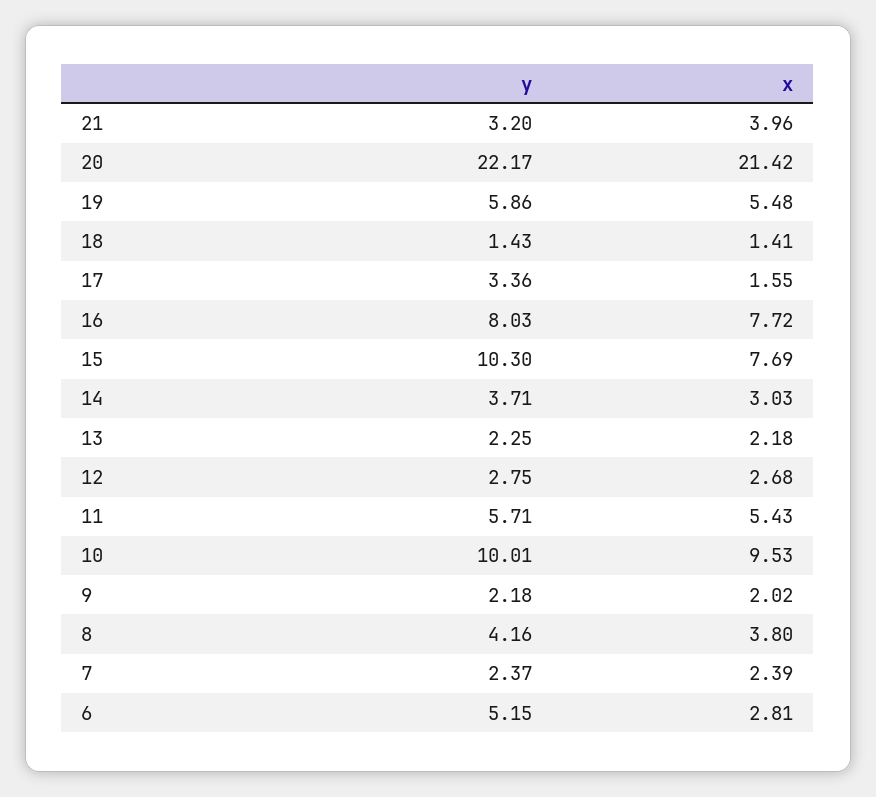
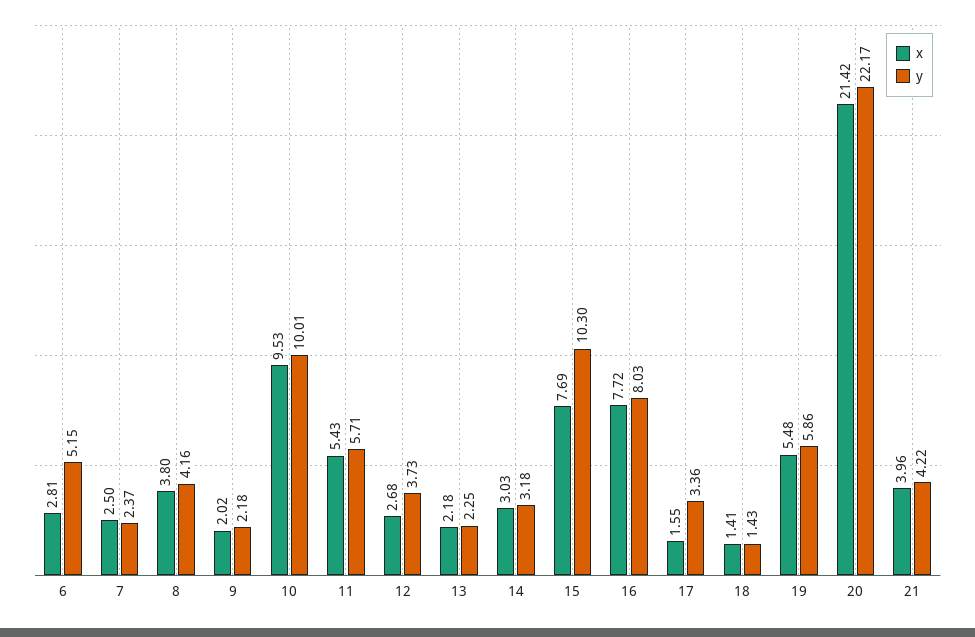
  {
    "y": {
-     "21": 3.2,
+     "21": 4.22,
      "20": 22.17,
      "19": 5.86,
      "18": 1.43,
      "17": 3.36,
      "16": 8.03,
      "15": 10.3,
-     "14": 3.71,
+     "14": 3.18,
      "13": 2.25,
-     "12": 2.75,
+     "12": 3.73,
      "11": 5.71,
      "10": 10.01,
      "9": 2.18,
      "8": 4.16,
      "7": 2.37,
      "6": 5.15
    },
    "x": {
      "21": 3.96,
      "20": 21.42,
      "19": 5.48,
      "18": 1.41,
      "17": 1.55,
      "16": 7.72,
      "15": 7.69,
      "14": 3.03,
      "13": 2.18,
      "12": 2.68,
      "11": 5.43,
      "10": 9.53,
      "9": 2.02,
      "8": 3.8,
-     "7": 2.39,
+     "7": 2.5,
      "6": 2.81
    }
  }

